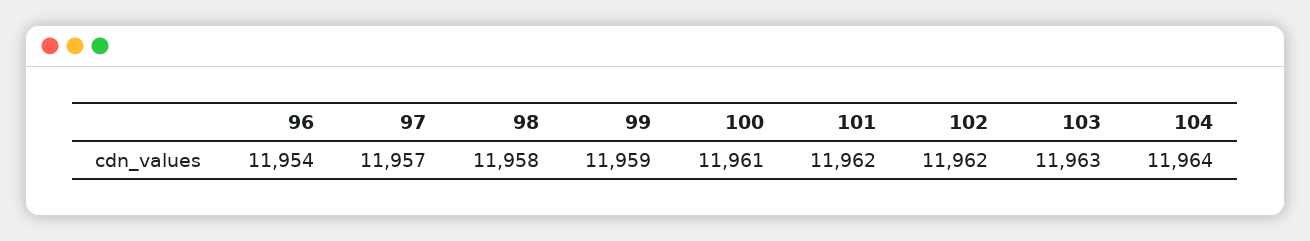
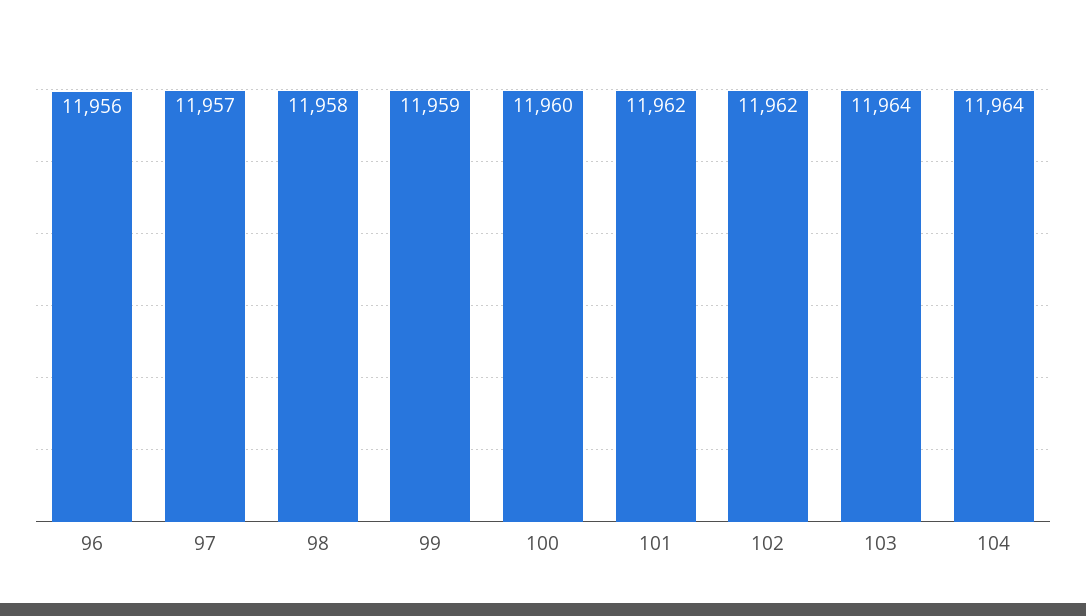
  {
-   "96": 11954,
+   "96": 11956,
    "97": 11957,
    "98": 11958,
    "99": 11959,
-   "100": 11961,
+   "100": 11960,
    "101": 11962,
    "102": 11962,
-   "103": 11963,
+   "103": 11964,
    "104": 11964
  }

